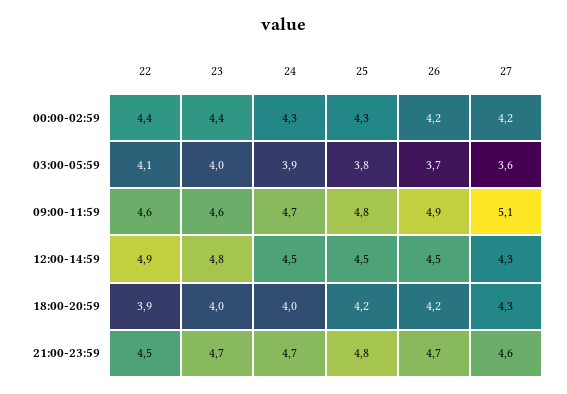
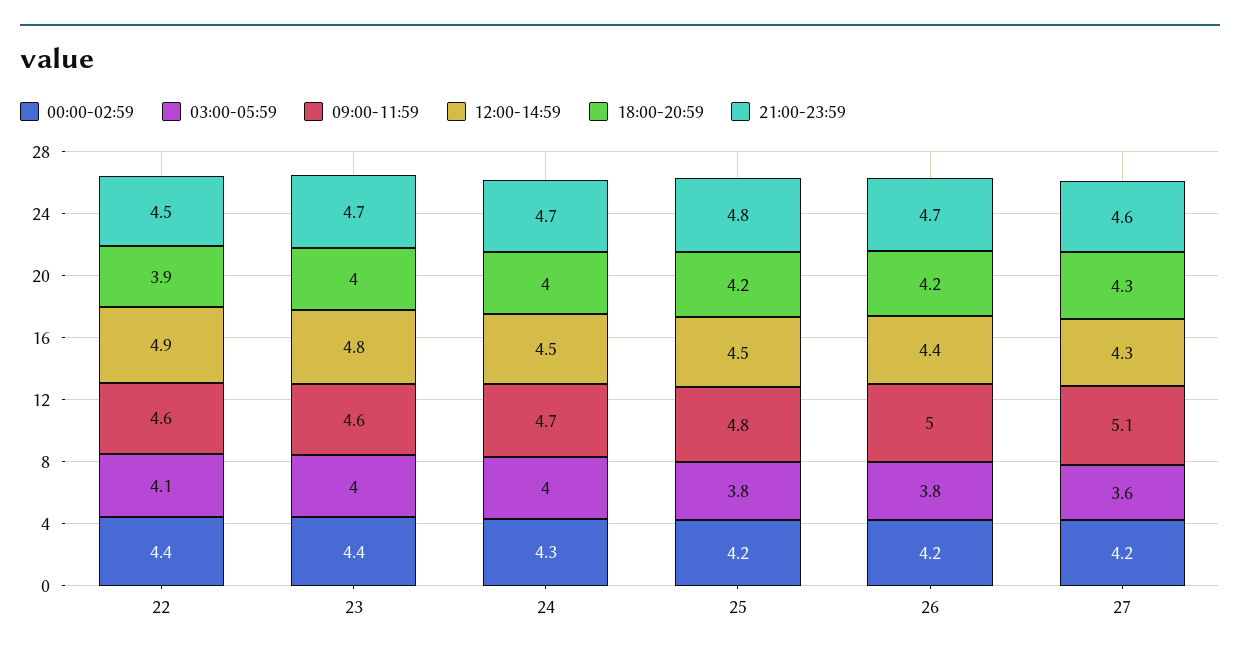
  {
    "00:00-02:59": {
      "22": 4.4,
      "23": 4.4,
      "24": 4.3,
-     "25": 4.3,
+     "25": 4.2,
      "26": 4.2,
      "27": 4.2
    },
    "03:00-05:59": {
      "22": 4.1,
      "23": 4,
-     "24": 3.9,
+     "24": 4,
      "25": 3.8,
-     "26": 3.7,
+     "26": 3.8,
      "27": 3.6
    },
    "09:00-11:59": {
      "22": 4.6,
      "23": 4.6,
      "24": 4.7,
      "25": 4.8,
-     "26": 4.9,
+     "26": 5,
      "27": 5.1
    },
    "12:00-14:59": {
      "22": 4.9,
      "23": 4.8,
      "24": 4.5,
      "25": 4.5,
-     "26": 4.5,
+     "26": 4.4,
      "27": 4.3
    },
    "18:00-20:59": {
      "22": 3.9,
      "23": 4,
      "24": 4,
      "25": 4.2,
      "26": 4.2,
      "27": 4.3
    },
    "21:00-23:59": {
      "22": 4.5,
      "23": 4.7,
      "24": 4.7,
      "25": 4.8,
      "26": 4.7,
      "27": 4.6
    }
  }

